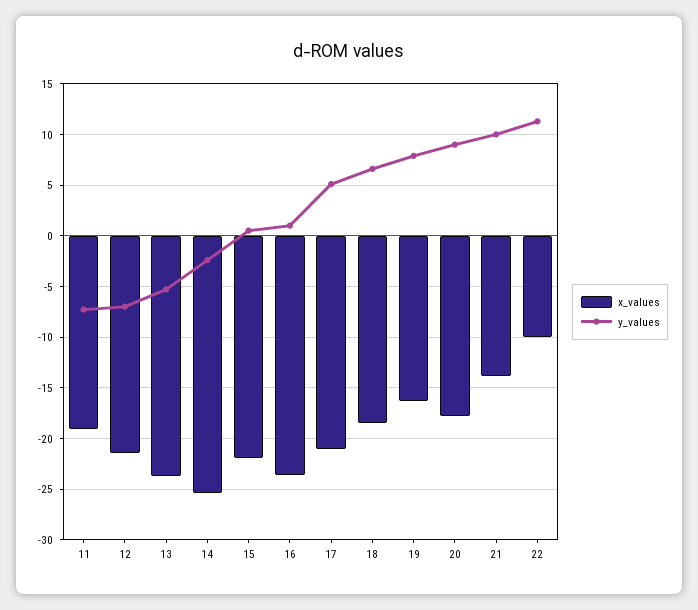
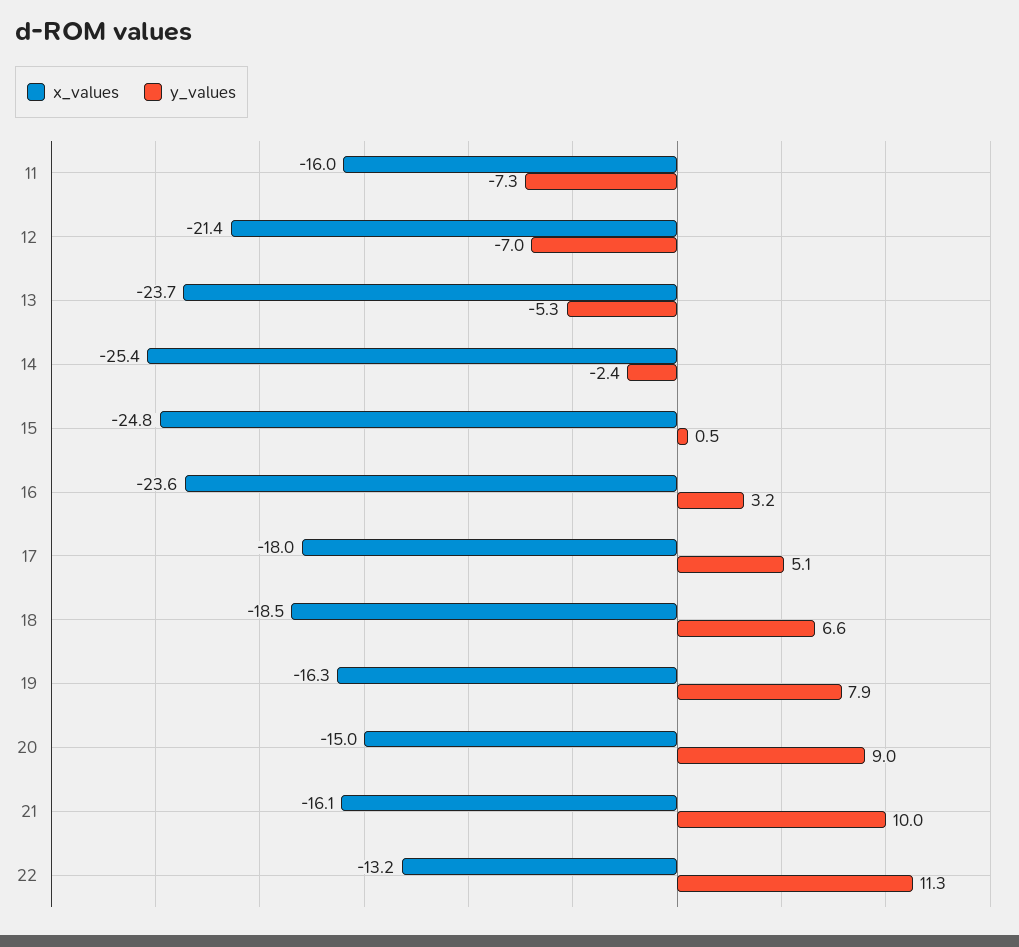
  {
    "x_values": {
-     "11": -19,
+     "11": -16,
      "12": -21.4,
      "13": -23.7,
      "14": -25.4,
-     "15": -22,
+     "15": -24.8,
      "16": -23.6,
-     "17": -21,
+     "17": -18,
      "18": -18.5,
      "19": -16.3,
-     "20": -18,
+     "20": -15,
-     "21": -14,
+     "21": -16.1,
-     "22": -10
+     "22": -13.2
    },
    "y_values": {
      "11": -7.3,
      "12": -7,
      "13": -5.3,
      "14": -2.4,
      "15": 0.5,
-     "16": 1,
+     "16": 3.2,
      "17": 5.1,
      "18": 6.6,
      "19": 7.9,
      "20": 9,
      "21": 10,
      "22": 11.3
    }
  }

